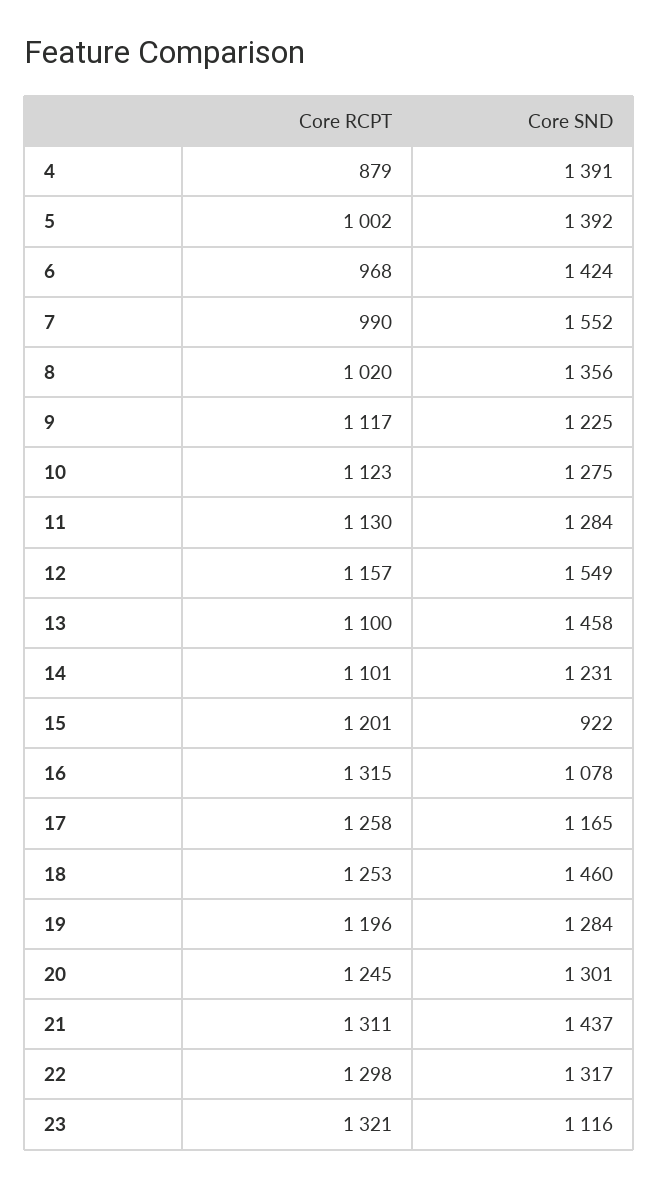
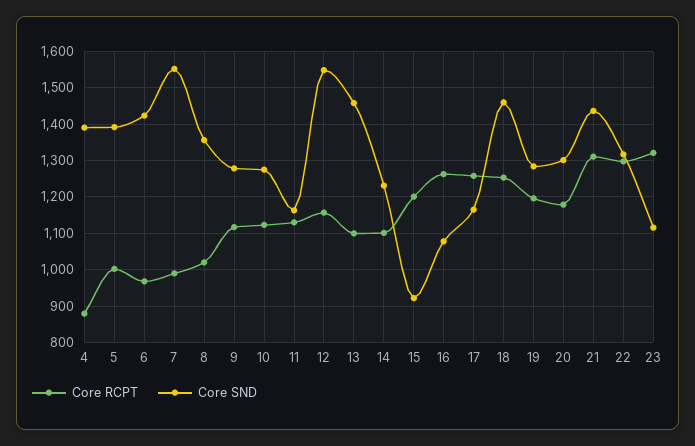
  {
    "Core RCPT": {
      "4": 879,
      "5": 1002,
      "6": 968,
      "7": 990,
      "8": 1020,
      "9": 1117,
      "10": 1123,
      "11": 1130,
      "12": 1157,
      "13": 1100,
      "14": 1101,
      "15": 1201,
-     "16": 1315,
+     "16": 1260,
      "17": 1258,
      "18": 1253,
      "19": 1196,
-     "20": 1245,
+     "20": 1180,
      "21": 1311,
      "22": 1298,
      "23": 1321
    },
    "Core SND": {
      "4": 1391,
      "5": 1392,
      "6": 1424,
      "7": 1552,
      "8": 1356,
-     "9": 1225,
+     "9": 1280,
      "10": 1275,
-     "11": 1284,
+     "11": 1160,
      "12": 1549,
      "13": 1458,
      "14": 1231,
      "15": 922,
      "16": 1078,
      "17": 1165,
      "18": 1460,
      "19": 1284,
      "20": 1301,
      "21": 1437,
      "22": 1317,
      "23": 1116
    }
  }

